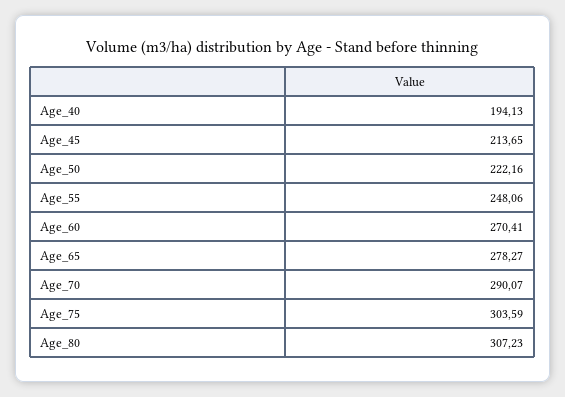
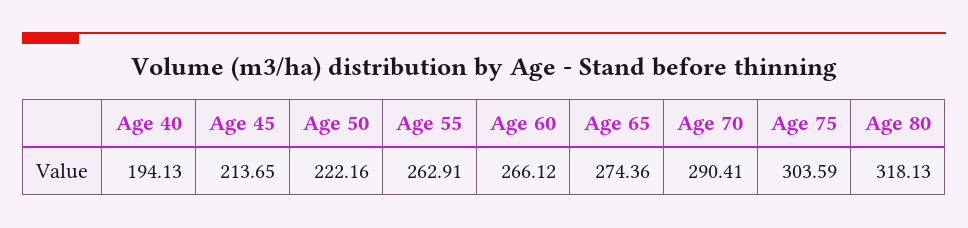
  {
    "Age_40": 194.13,
    "Age_45": 213.65,
    "Age_50": 222.16,
-   "Age_55": 248.06,
+   "Age_55": 262.91,
-   "Age_60": 270.41,
+   "Age_60": 266.12,
-   "Age_65": 278.27,
+   "Age_65": 274.36,
-   "Age_70": 290.07,
+   "Age_70": 290.41,
    "Age_75": 303.59,
-   "Age_80": 307.23
+   "Age_80": 318.13
  }

